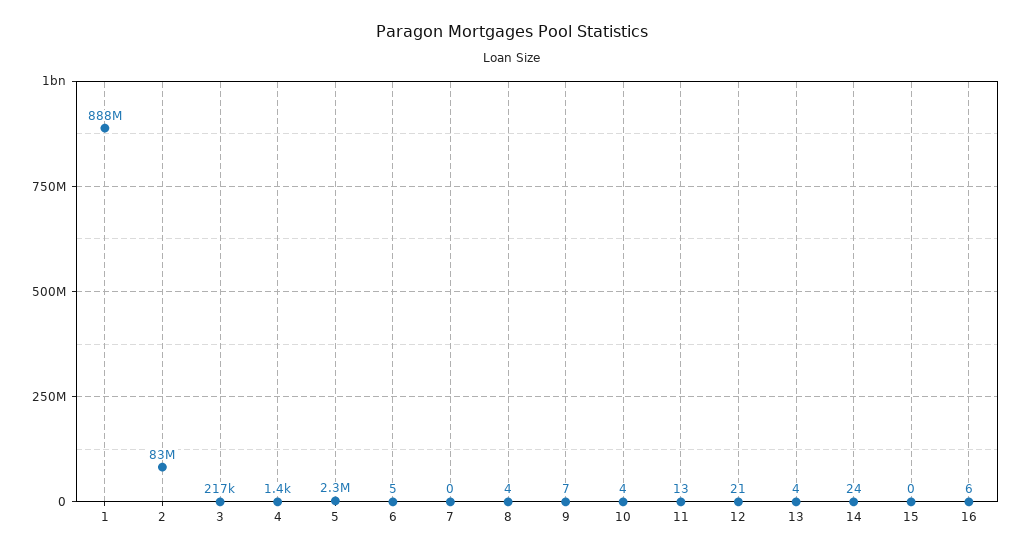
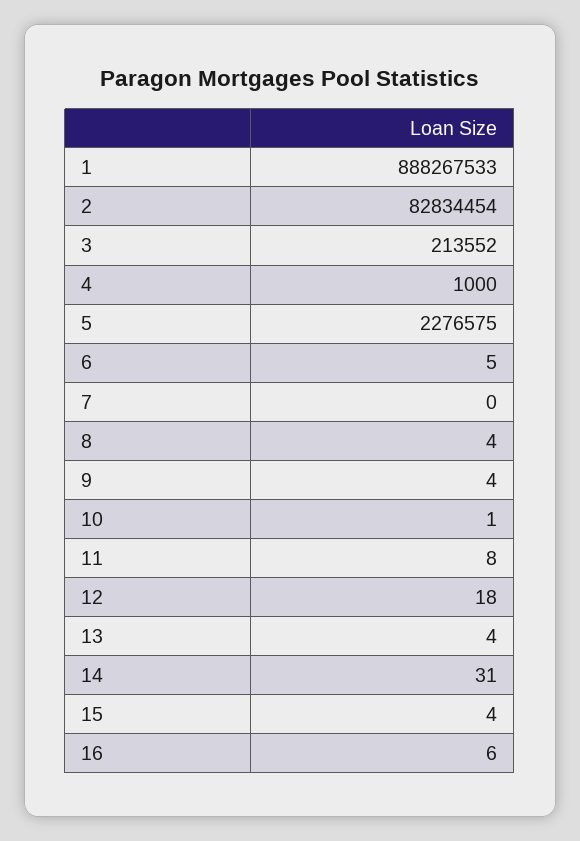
  {
    "1": 888267533,
    "2": 82834454,
-   "3": 217000,
+   "3": 213552,
-   "4": 1400,
+   "4": 1000,
    "5": 2276575,
    "6": 5,
    "7": 0,
    "8": 4,
-   "9": 7,
+   "9": 4,
-   "10": 4,
+   "10": 1,
-   "11": 13,
+   "11": 8,
-   "12": 21,
+   "12": 18,
    "13": 4,
-   "14": 24,
+   "14": 31,
-   "15": 0,
+   "15": 4,
    "16": 6
  }

